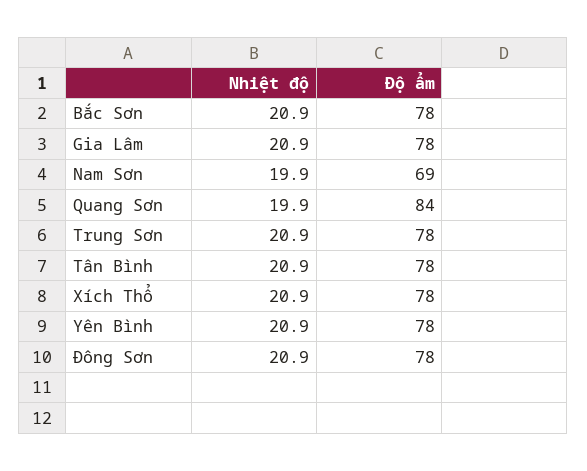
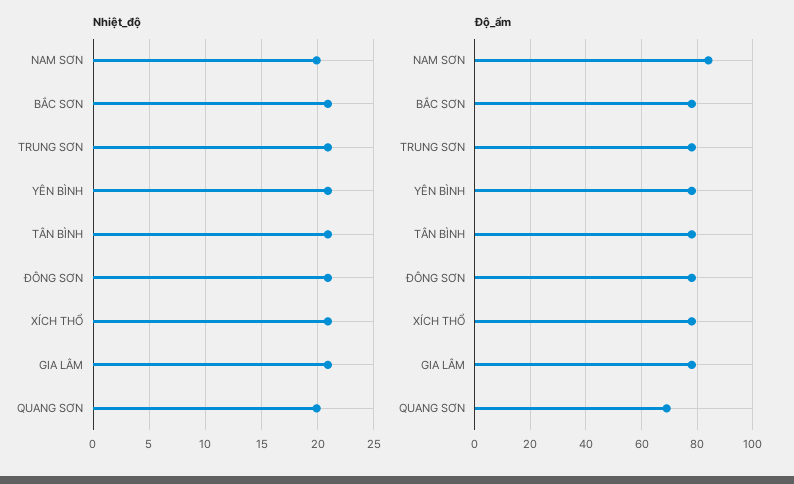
  {
    "Nhiệt độ": {
      "Bắc Sơn": 20.9,
      "Gia Lâm": 20.9,
      "Nam Sơn": 19.9,
      "Quang Sơn": 19.9,
      "Trung Sơn": 20.9,
      "Tân Bình": 20.9,
      "Xích Thổ": 20.9,
      "Yên Bình": 20.9,
      "Đông Sơn": 20.9
    },
    "Độ ẩm": {
      "Bắc Sơn": 78,
      "Gia Lâm": 78,
-     "Nam Sơn": 69,
+     "Nam Sơn": 85,
-     "Quang Sơn": 84,
+     "Quang Sơn": 70,
      "Trung Sơn": 78,
      "Tân Bình": 78,
      "Xích Thổ": 78,
      "Yên Bình": 78,
      "Đông Sơn": 78
    }
  }

